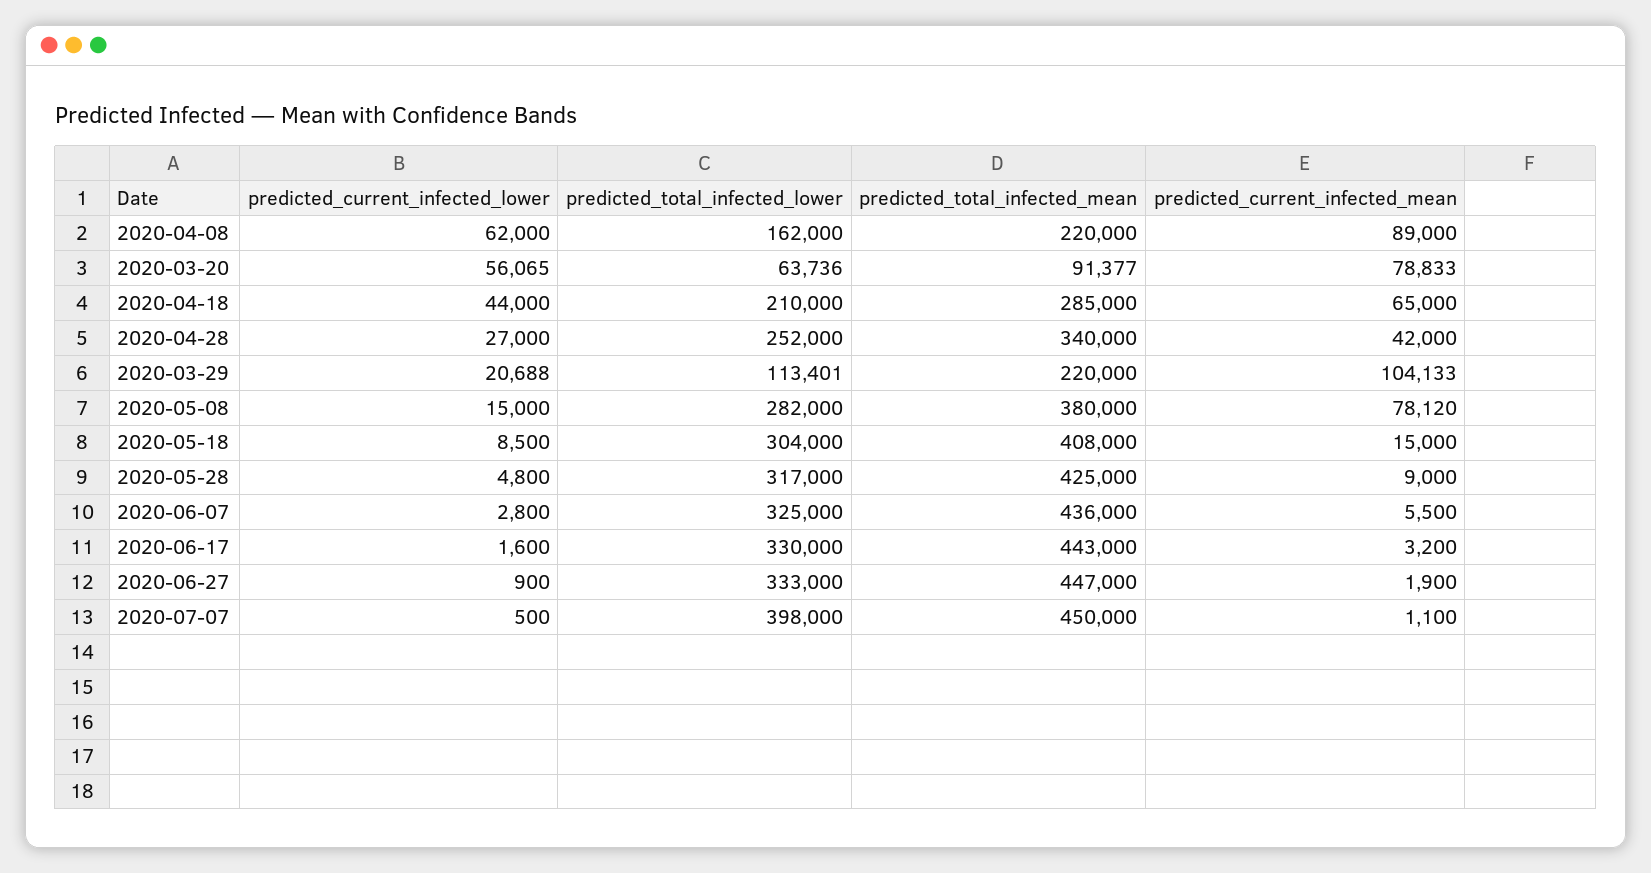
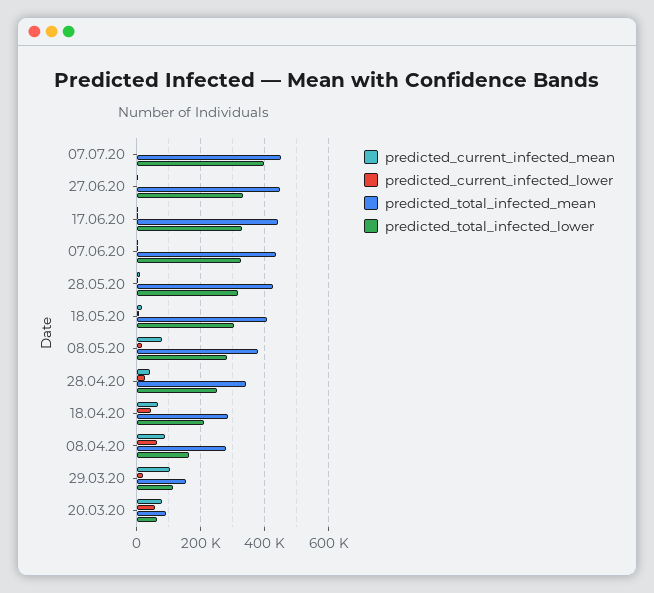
  {
    "predicted_current_infected_lower": {
      "2020-04-08": 62000,
      "2020-03-20": 56065,
      "2020-04-18": 44000,
      "2020-04-28": 27000,
      "2020-03-29": 20688,
      "2020-05-08": 15000,
      "2020-05-18": 8500,
      "2020-05-28": 4800,
      "2020-06-07": 2800,
      "2020-06-17": 1600,
      "2020-06-27": 900,
      "2020-07-07": 500
    },
    "predicted_total_infected_lower": {
      "2020-04-08": 162000,
      "2020-03-20": 63736,
      "2020-04-18": 210000,
      "2020-04-28": 252000,
      "2020-03-29": 113401,
      "2020-05-08": 282000,
      "2020-05-18": 304000,
      "2020-05-28": 317000,
      "2020-06-07": 325000,
      "2020-06-17": 330000,
      "2020-06-27": 333000,
      "2020-07-07": 398000
    },
    "predicted_total_infected_mean": {
-     "2020-04-08": 220000,
+     "2020-04-08": 280000,
      "2020-03-20": 91377,
      "2020-04-18": 285000,
      "2020-04-28": 340000,
-     "2020-03-29": 220000,
+     "2020-03-29": 160000,
      "2020-05-08": 380000,
      "2020-05-18": 408000,
      "2020-05-28": 425000,
      "2020-06-07": 436000,
      "2020-06-17": 443000,
      "2020-06-27": 447000,
      "2020-07-07": 450000
    },
    "predicted_current_infected_mean": {
      "2020-04-08": 89000,
      "2020-03-20": 78833,
      "2020-04-18": 65000,
      "2020-04-28": 42000,
      "2020-03-29": 104133,
      "2020-05-08": 78120,
      "2020-05-18": 15000,
      "2020-05-28": 9000,
      "2020-06-07": 5500,
      "2020-06-17": 3200,
      "2020-06-27": 1900,
      "2020-07-07": 1100
    }
  }

